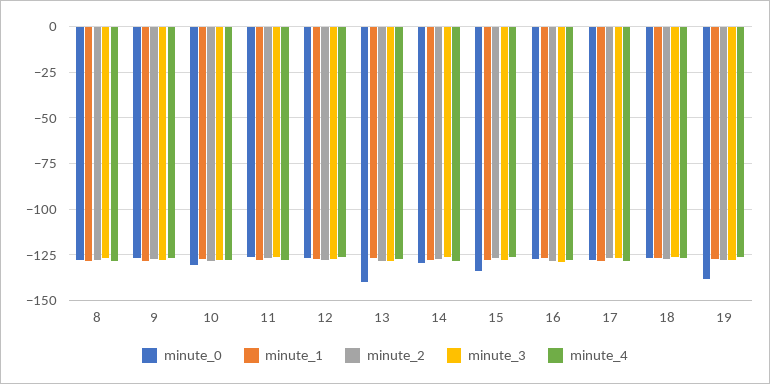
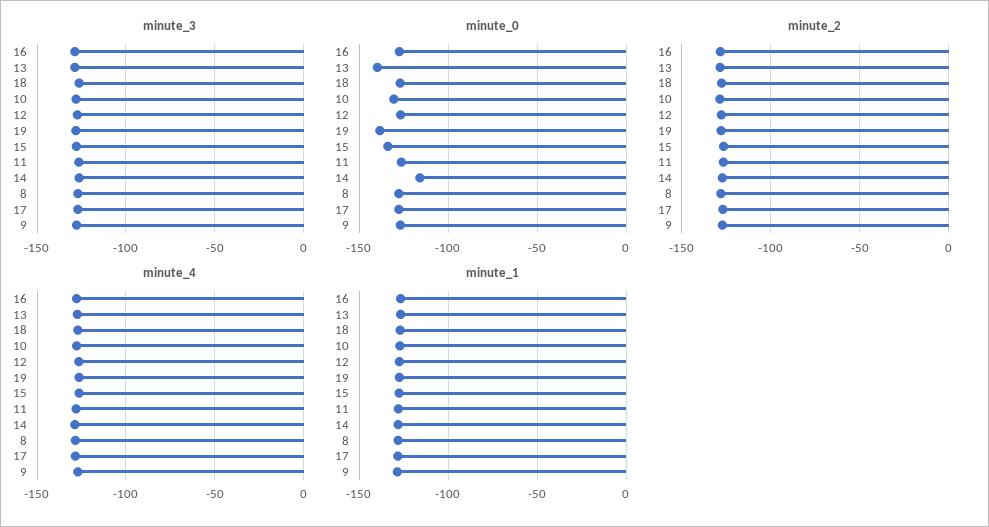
  {
    "minute_0": {
      "8": -130,
      "9": -125,
      "10": -130,
      "11": -125,
      "12": -125,
      "13": -140,
-     "14": -130,
+     "14": -115,
      "15": -135,
      "16": -130,
      "17": -130,
      "18": -125,
      "19": -140
    },
    "minute_1": {
      "8": -130,
      "9": -130,
      "10": -125,
      "11": -130,
      "12": -130,
      "13": -125,
      "14": -130,
      "15": -130,
      "16": -125,
      "17": -130,
      "18": -125,
      "19": -130
    },
    "minute_2": {
      "8": -130,
      "9": -125,
      "10": -130,
      "11": -125,
      "12": -130,
      "13": -130,
      "14": -125,
      "15": -125,
      "16": -130,
      "17": -125,
      "18": -130,
      "19": -130
    },
    "minute_3": {
      "8": -125,
      "9": -130,
      "10": -130,
      "11": -125,
      "12": -125,
      "13": -130,
      "14": -125,
      "15": -130,
      "16": -130,
      "17": -125,
      "18": -125,
      "19": -130
    },
    "minute_4": {
      "8": -130,
      "9": -125,
      "10": -130,
      "11": -130,
      "12": -125,
      "13": -125,
      "14": -130,
      "15": -125,
      "16": -130,
      "17": -130,
      "18": -125,
      "19": -125
    }
  }

